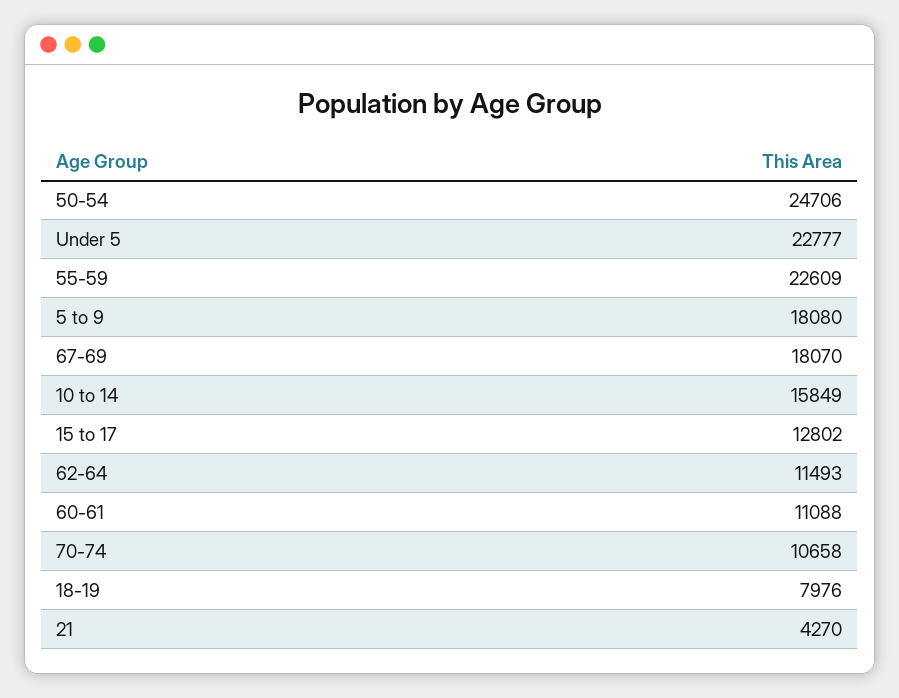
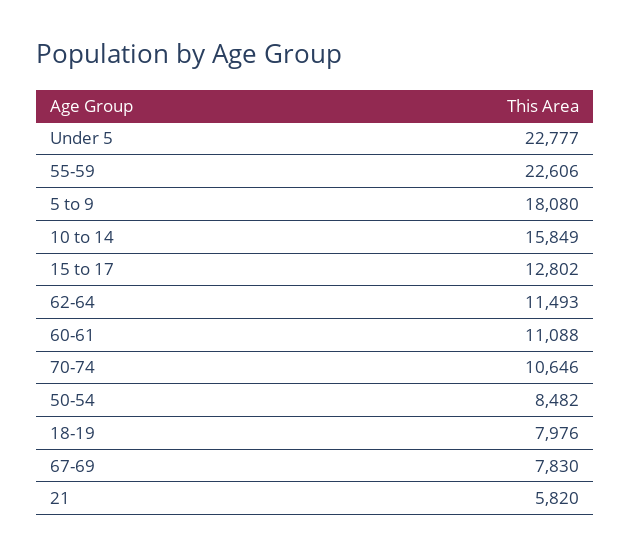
  {
-   "50-54": 24706,
+   "50-54": 8482,
    "Under 5": 22777,
-   "55-59": 22609,
+   "55-59": 22606,
    "5 to 9": 18080,
-   "67-69": 18070,
+   "67-69": 7830,
    "10 to 14": 15849,
    "15 to 17": 12802,
    "62-64": 11493,
    "60-61": 11088,
-   "70-74": 10658,
+   "70-74": 10646,
    "18-19": 7976,
-   "21": 4270
+   "21": 5820
  }

